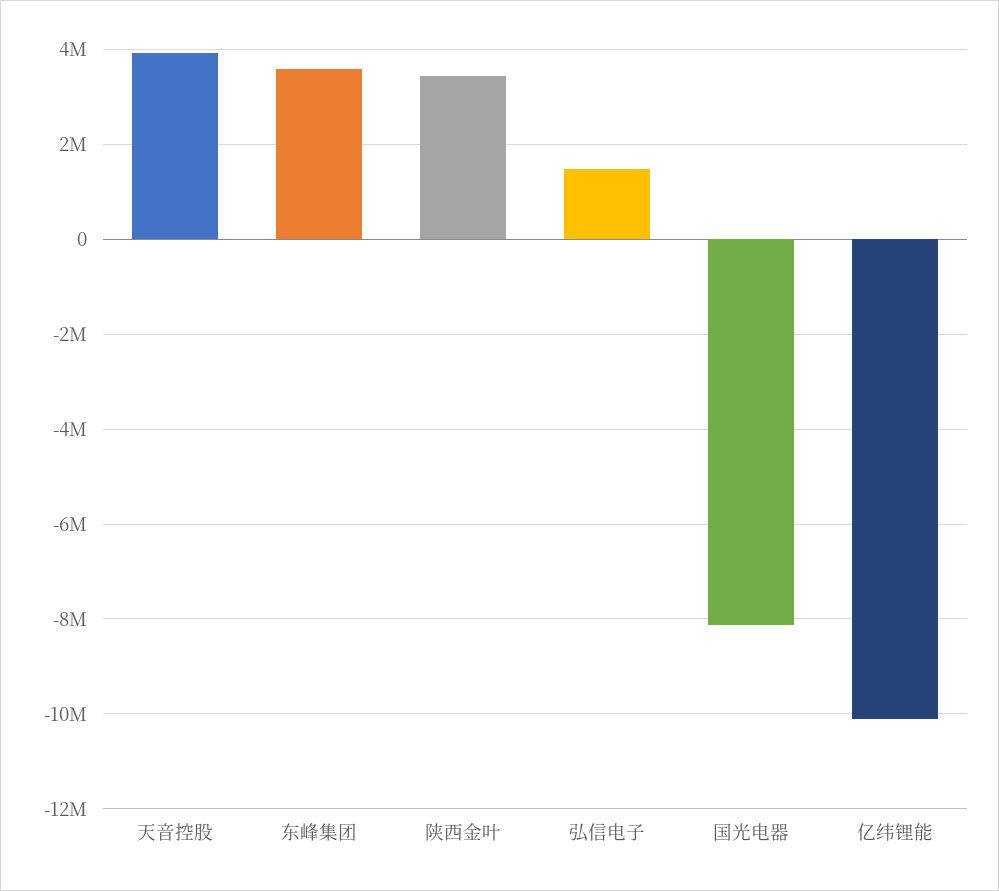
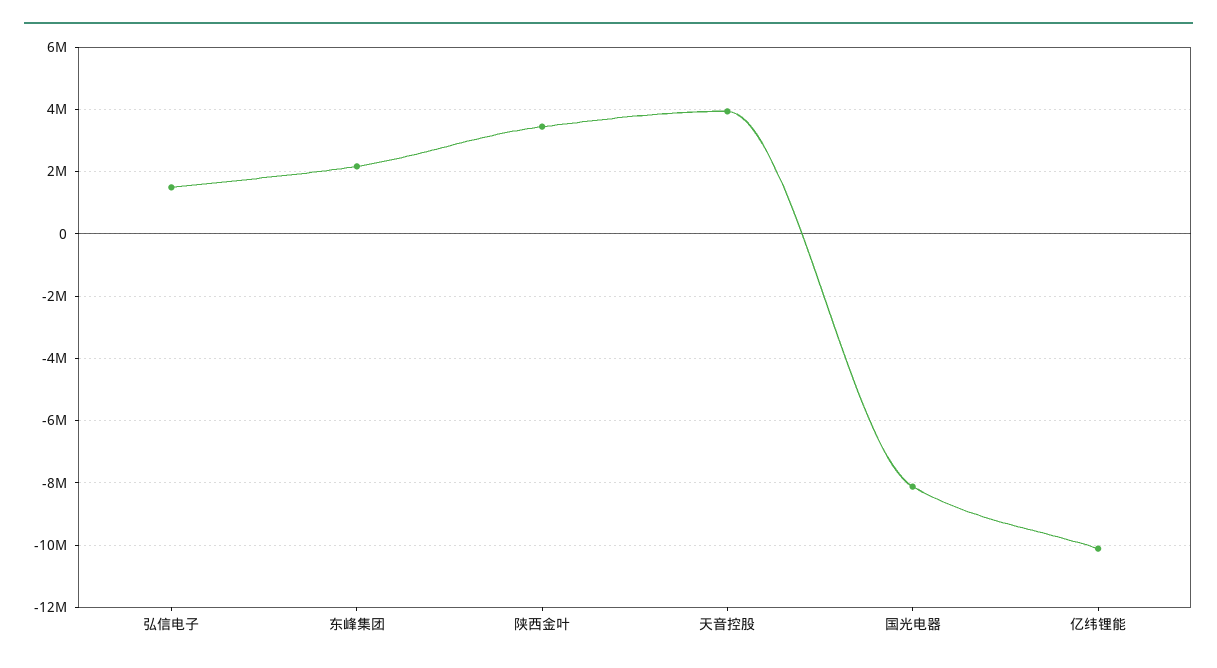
  {
    "天音控股": 4000000,
-   "东峰集团": 3600000,
+   "东峰集团": 2200000,
    "陕西金叶": 3400000,
    "弘信电子": 1400000,
    "国光电器": -8200000,
    "亿纬锂能": -10200000
  }

